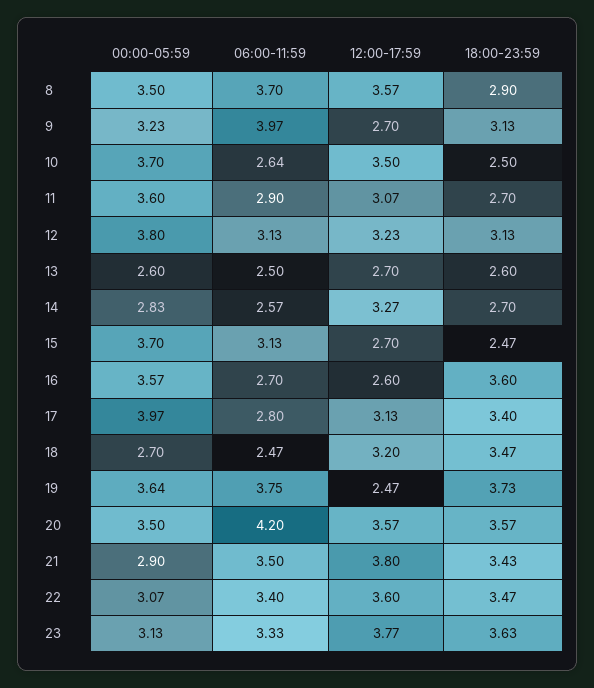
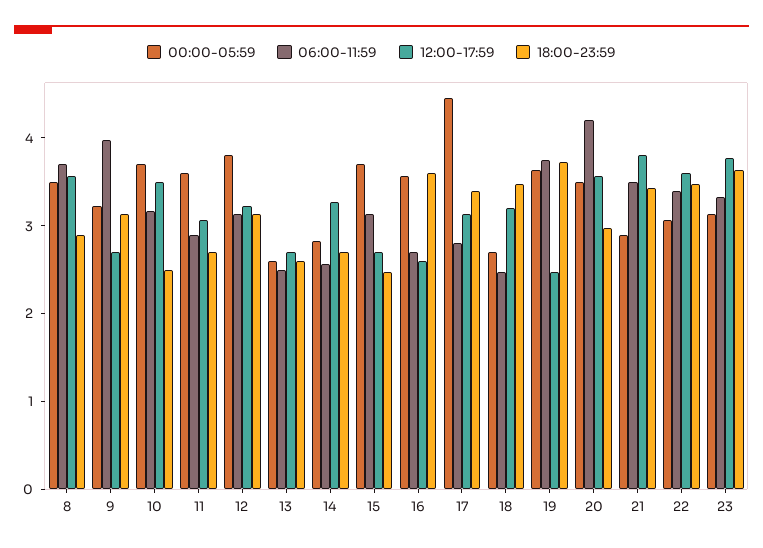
  {
    "00:00-05:59": {
      "8": 3.5,
      "9": 3.23,
      "10": 3.7,
      "11": 3.6,
      "12": 3.8,
      "13": 2.6,
      "14": 2.83,
      "15": 3.7,
      "16": 3.57,
-     "17": 3.97,
+     "17": 4.4,
      "18": 2.7,
      "19": 3.64,
      "20": 3.5,
      "21": 2.9,
      "22": 3.07,
      "23": 3.13
    },
    "06:00-11:59": {
      "8": 3.7,
      "9": 3.97,
-     "10": 2.64,
+     "10": 3.2,
      "11": 2.9,
      "12": 3.13,
      "13": 2.5,
      "14": 2.57,
      "15": 3.13,
      "16": 2.7,
      "17": 2.8,
      "18": 2.47,
      "19": 3.75,
      "20": 4.2,
      "21": 3.5,
      "22": 3.4,
      "23": 3.33
    },
    "12:00-17:59": {
      "8": 3.57,
      "9": 2.7,
      "10": 3.5,
      "11": 3.07,
      "12": 3.23,
      "13": 2.7,
      "14": 3.27,
      "15": 2.7,
      "16": 2.6,
      "17": 3.13,
      "18": 3.2,
      "19": 2.47,
      "20": 3.57,
      "21": 3.8,
      "22": 3.6,
      "23": 3.77
    },
    "18:00-23:59": {
      "8": 2.9,
      "9": 3.13,
      "10": 2.5,
      "11": 2.7,
      "12": 3.13,
      "13": 2.6,
      "14": 2.7,
      "15": 2.47,
      "16": 3.6,
      "17": 3.4,
      "18": 3.47,
      "19": 3.73,
-     "20": 3.57,
+     "20": 3,
      "21": 3.43,
      "22": 3.47,
      "23": 3.63
    }
  }

